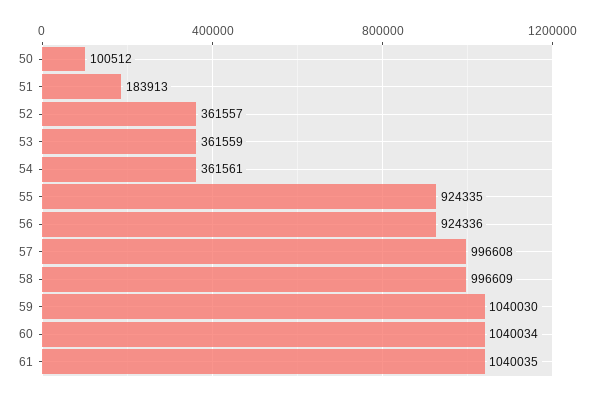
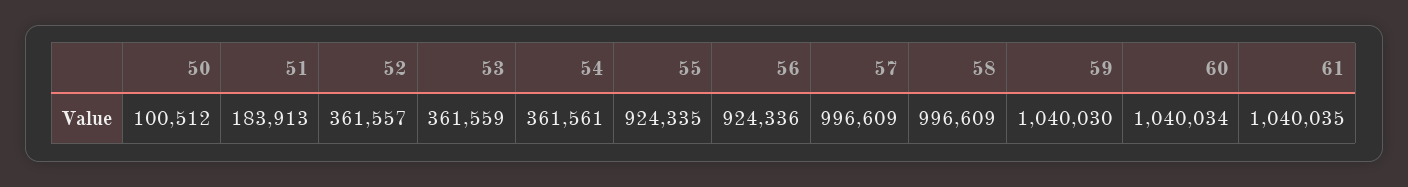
  {
    "50": 100512,
    "51": 183913,
    "52": 361557,
    "53": 361559,
    "54": 361561,
    "55": 924335,
    "56": 924336,
-   "57": 996608,
+   "57": 996609,
    "58": 996609,
    "59": 1040030,
    "60": 1040034,
    "61": 1040035
  }

